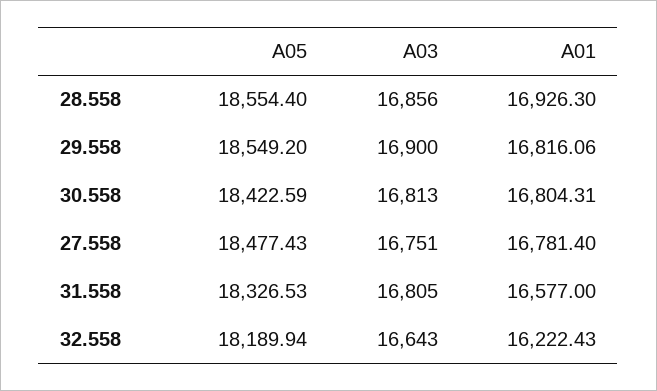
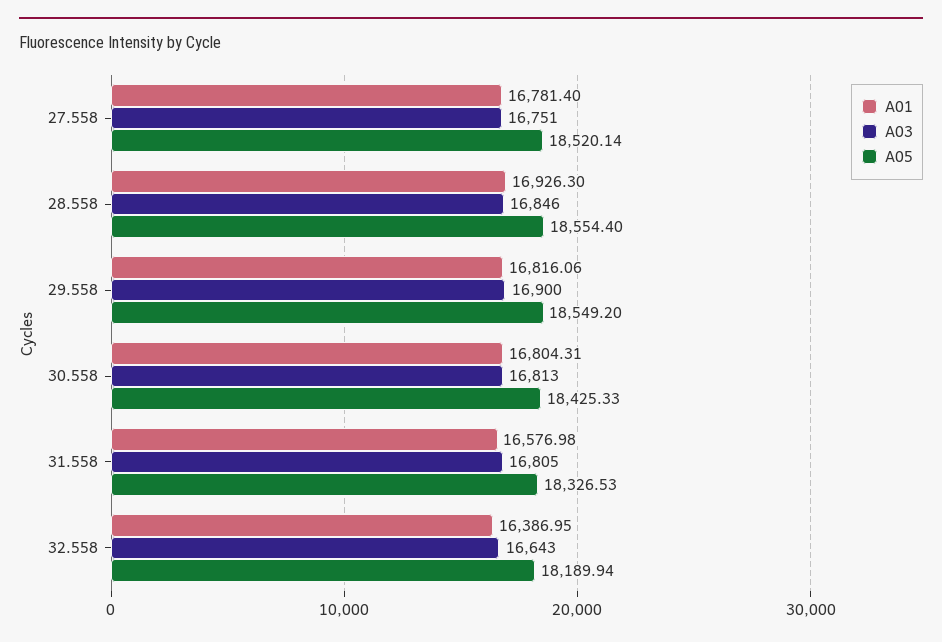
  {
    "A05": {
      "28.558": 18554.4,
      "29.558": 18549.2,
-     "30.558": 18422.59,
+     "30.558": 18425.33,
-     "27.558": 18477.43,
+     "27.558": 18520.14,
      "31.558": 18326.53,
      "32.558": 18189.94
    },
    "A03": {
-     "28.558": 16856,
+     "28.558": 16846,
      "29.558": 16900,
      "30.558": 16813,
      "27.558": 16751,
      "31.558": 16805,
      "32.558": 16643
    },
    "A01": {
      "28.558": 16926.3,
      "29.558": 16816.06,
      "30.558": 16804.31,
      "27.558": 16781.4,
-     "31.558": 16577,
+     "31.558": 16576.98,
-     "32.558": 16222.43
+     "32.558": 16386.95
    }
  }

